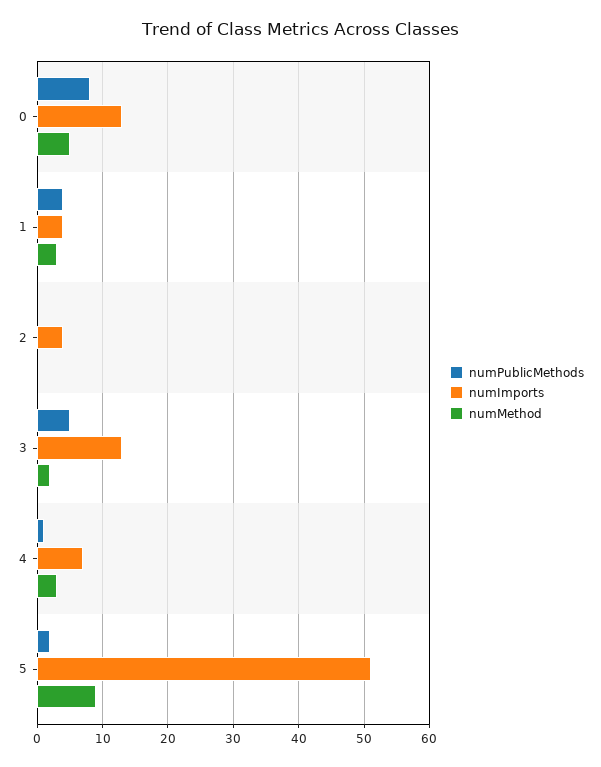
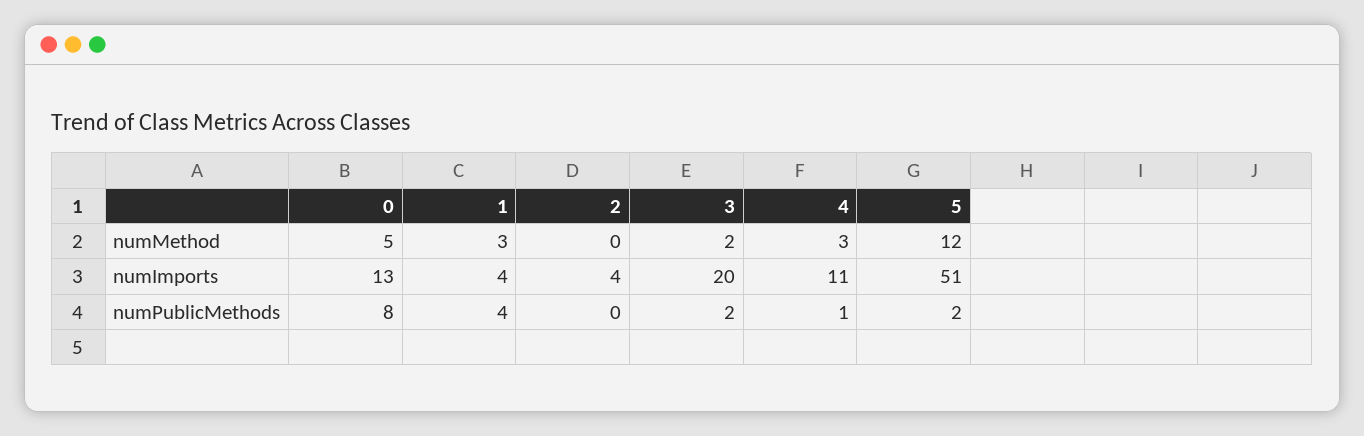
  {
    "numPublicMethods": {
      "0": 8,
      "1": 4,
      "2": 0,
-     "3": 5,
+     "3": 2,
      "4": 1,
      "5": 2
    },
    "numImports": {
      "0": 13,
      "1": 4,
      "2": 4,
-     "3": 13,
+     "3": 20,
-     "4": 7,
+     "4": 11,
      "5": 51
    },
    "numMethod": {
      "0": 5,
      "1": 3,
      "2": 0,
      "3": 2,
      "4": 3,
-     "5": 9
+     "5": 12
    }
  }

